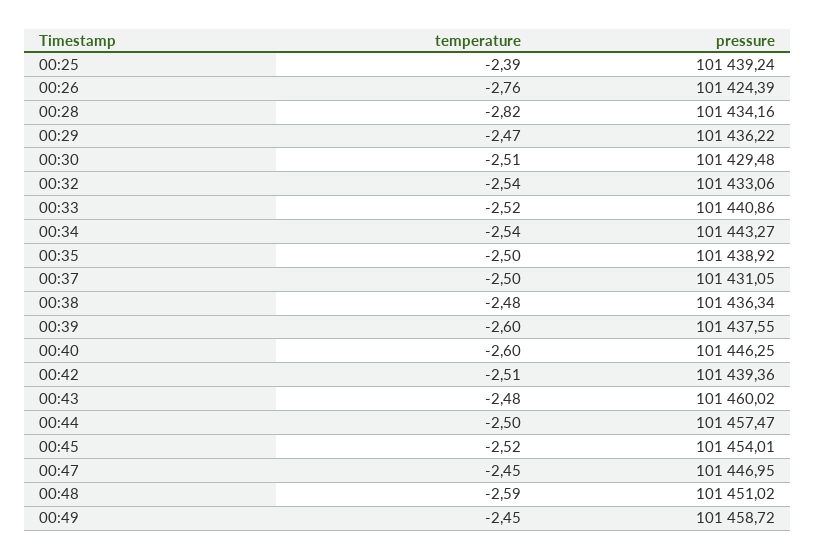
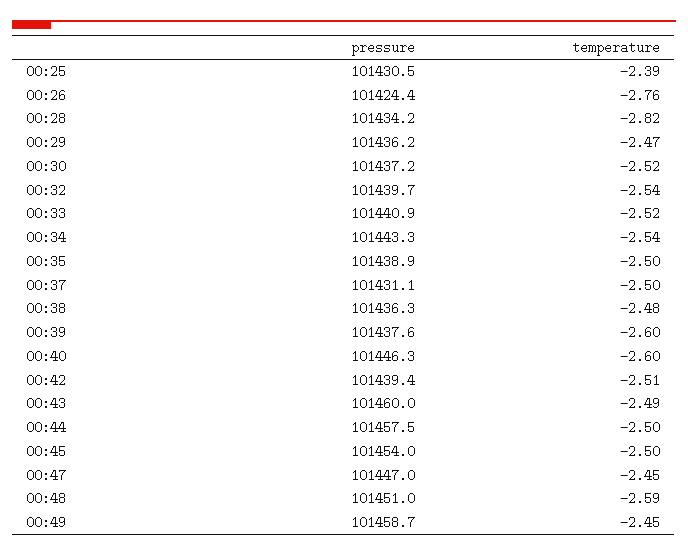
  {
    "temperature": {
      "00:25": -2.39,
      "00:26": -2.76,
      "00:28": -2.82,
      "00:29": -2.47,
-     "00:30": -2.51,
+     "00:30": -2.52,
      "00:32": -2.54,
      "00:33": -2.52,
      "00:34": -2.54,
      "00:35": -2.5,
      "00:37": -2.5,
      "00:38": -2.48,
      "00:39": -2.6,
      "00:40": -2.6,
      "00:42": -2.51,
-     "00:43": -2.48,
+     "00:43": -2.49,
      "00:44": -2.5,
-     "00:45": -2.52,
+     "00:45": -2.5,
      "00:47": -2.45,
      "00:48": -2.59,
      "00:49": -2.45
    },
    "pressure": {
-     "00:25": 101439.24,
+     "00:25": 101430.5,
      "00:26": 101424.39,
      "00:28": 101434.16,
      "00:29": 101436.22,
-     "00:30": 101429.48,
+     "00:30": 101437.2,
-     "00:32": 101433.06,
+     "00:32": 101439.7,
      "00:33": 101440.86,
      "00:34": 101443.27,
      "00:35": 101438.92,
      "00:37": 101431.05,
      "00:38": 101436.34,
      "00:39": 101437.55,
      "00:40": 101446.25,
      "00:42": 101439.36,
      "00:43": 101460.02,
      "00:44": 101457.47,
      "00:45": 101454.01,
      "00:47": 101446.95,
      "00:48": 101451.02,
      "00:49": 101458.72
    }
  }

